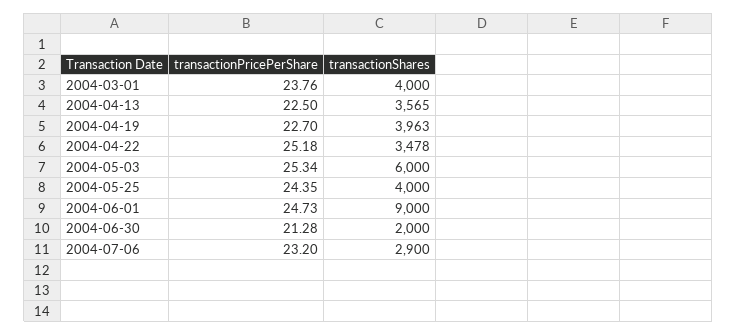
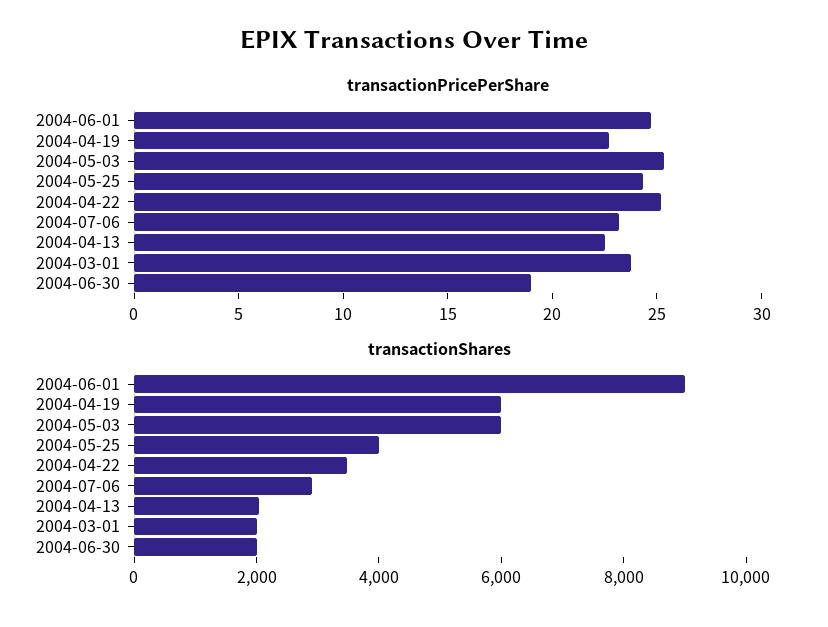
  {
    "transactionPricePerShare": {
      "2004-03-01": 23.76,
      "2004-04-13": 22.5,
      "2004-04-19": 22.7,
      "2004-04-22": 25.18,
      "2004-05-03": 25.34,
      "2004-05-25": 24.35,
      "2004-06-01": 24.73,
-     "2004-06-30": 21.28,
+     "2004-06-30": 19,
      "2004-07-06": 23.2
    },
    "transactionShares": {
-     "2004-03-01": 4000,
+     "2004-03-01": 2000,
-     "2004-04-13": 3565,
+     "2004-04-13": 2000,
-     "2004-04-19": 3963,
+     "2004-04-19": 6000,
      "2004-04-22": 3478,
      "2004-05-03": 6000,
      "2004-05-25": 4000,
      "2004-06-01": 9000,
      "2004-06-30": 2000,
      "2004-07-06": 2900
    }
  }

